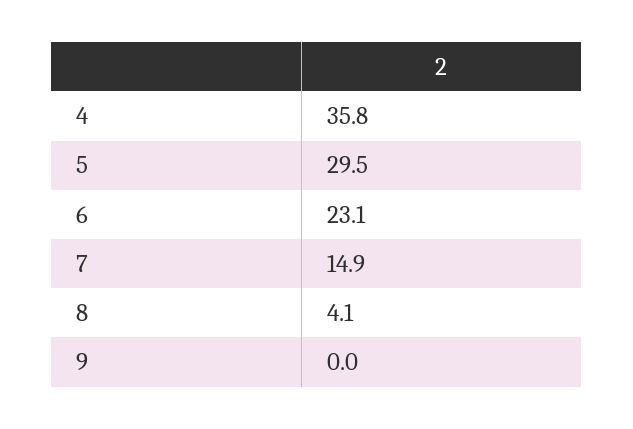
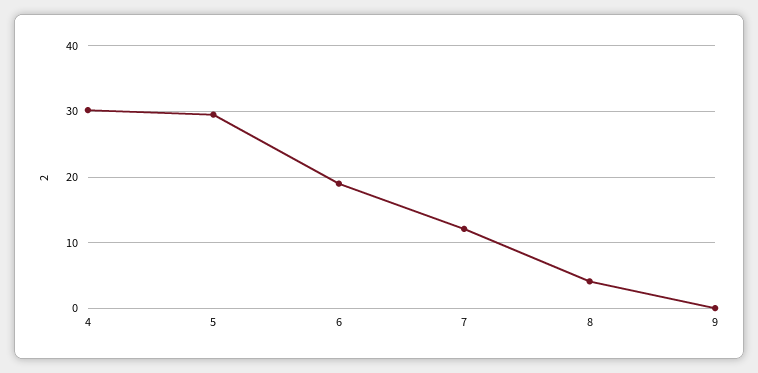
  {
-   "4": 35.8,
+   "4": 30,
    "5": 29.5,
-   "6": 23.1,
+   "6": 19,
-   "7": 14.9,
+   "7": 12,
    "8": 4.1,
    "9": 0
  }

